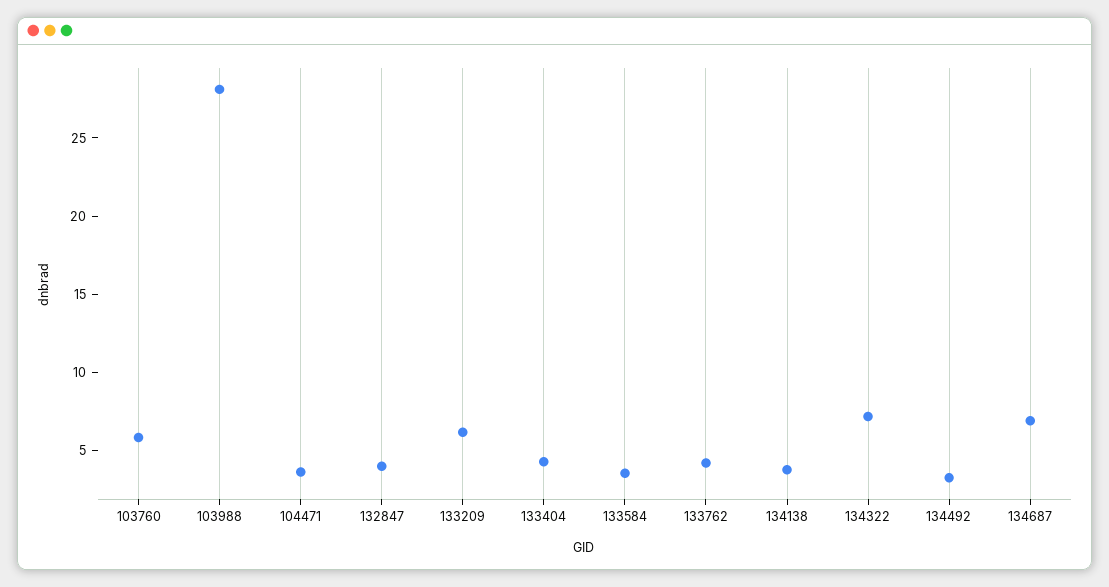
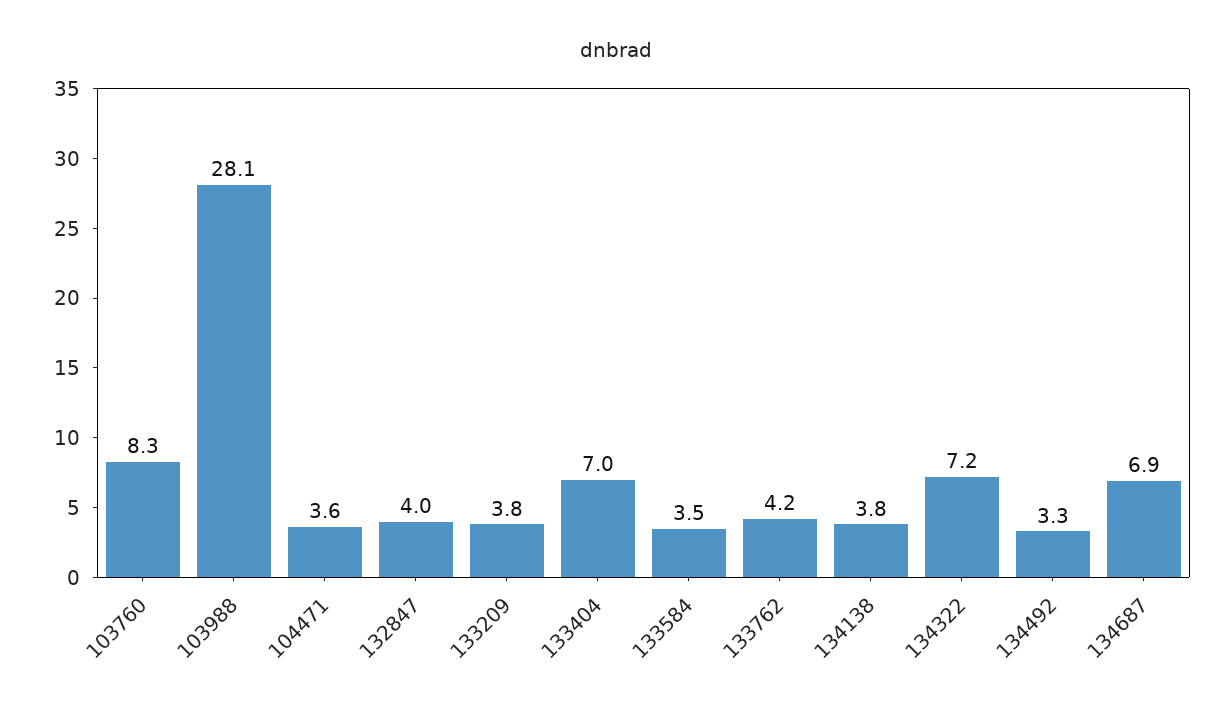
  {
-   "103760": 6,
+   "103760": 8.3,
    "103988": 28.1,
    "104471": 3.6,
    "132847": 4,
-   "133209": 6,
+   "133209": 3.8,
-   "133404": 4,
+   "133404": 7,
    "133584": 3.5,
    "133762": 4.2,
    "134138": 3.8,
    "134322": 7.2,
    "134492": 3.3,
    "134687": 6.9
  }

